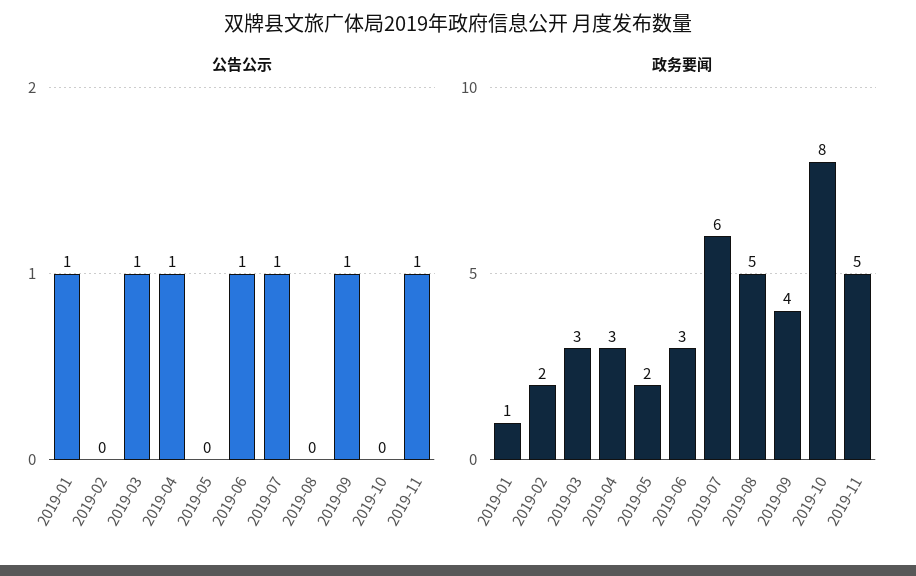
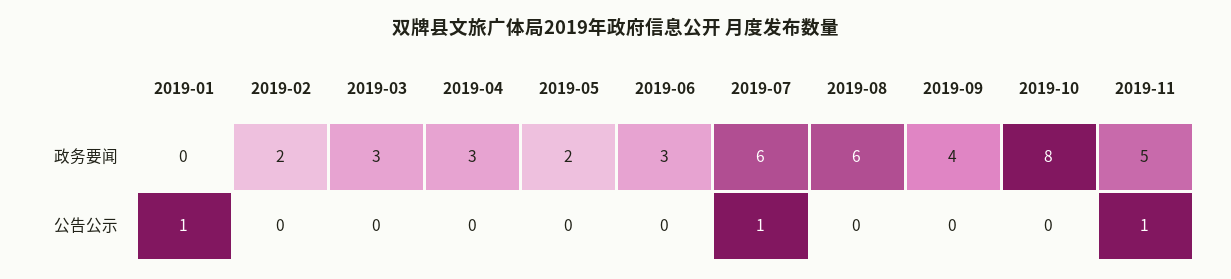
  {
    "公告公示": {
      "2019-01": 1,
      "2019-02": 0,
-     "2019-03": 1,
+     "2019-03": 0,
-     "2019-04": 1,
+     "2019-04": 0,
      "2019-05": 0,
-     "2019-06": 1,
+     "2019-06": 0,
      "2019-07": 1,
      "2019-08": 0,
-     "2019-09": 1,
+     "2019-09": 0,
      "2019-10": 0,
      "2019-11": 1
    },
    "政务要闻": {
-     "2019-01": 1,
+     "2019-01": 0,
      "2019-02": 2,
      "2019-03": 3,
      "2019-04": 3,
      "2019-05": 2,
      "2019-06": 3,
      "2019-07": 6,
-     "2019-08": 5,
+     "2019-08": 6,
      "2019-09": 4,
      "2019-10": 8,
      "2019-11": 5
    }
  }

